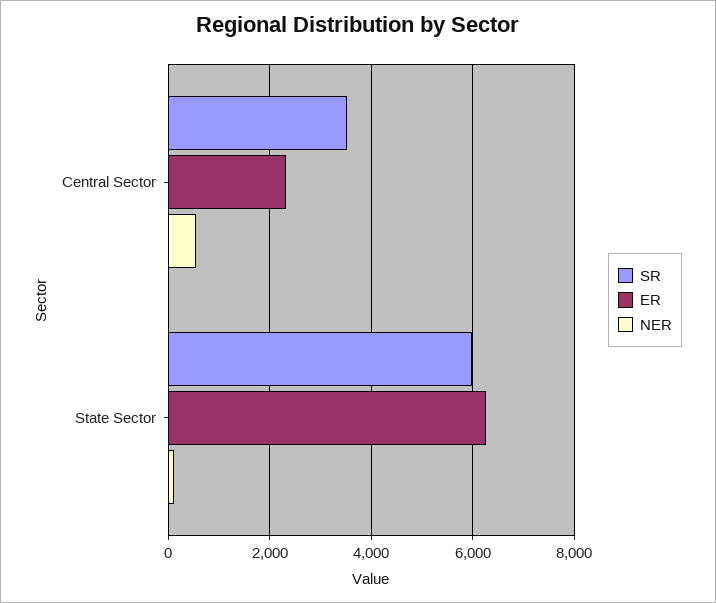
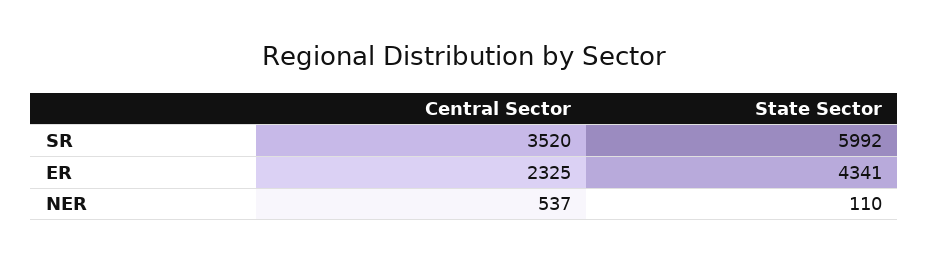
  {
    "SR": {
      "Central Sector": 3520,
      "State Sector": 5992
    },
    "ER": {
      "Central Sector": 2325,
-     "State Sector": 6200
+     "State Sector": 4341
    },
    "NER": {
      "Central Sector": 537,
      "State Sector": 110
    }
  }

